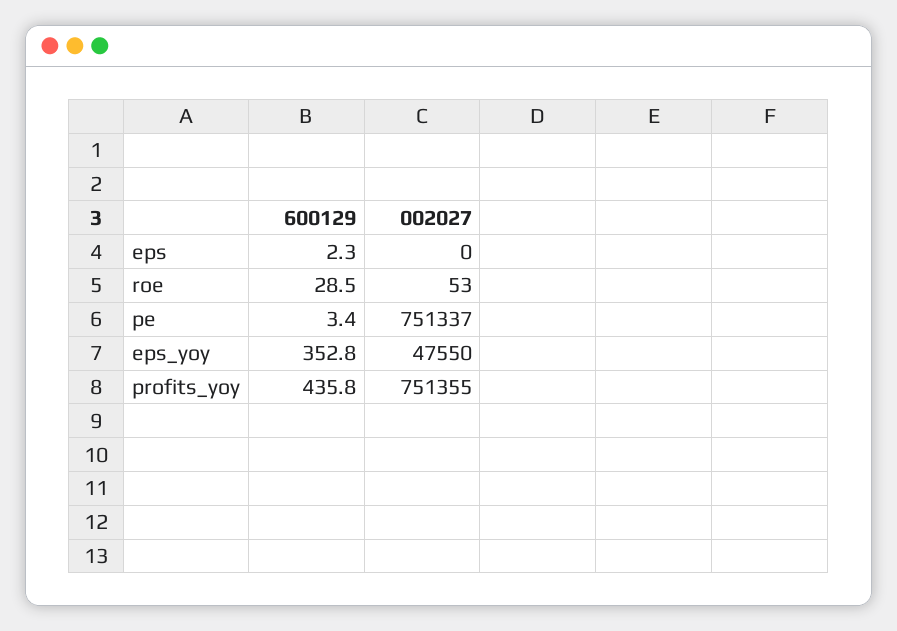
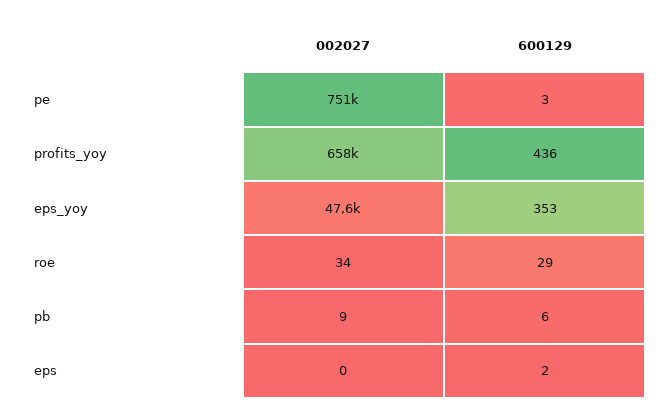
  {
    "600129": {
      "eps": 2.3,
      "roe": 28.5,
      "pe": 3.4,
      "eps_yoy": 352.8,
-     "profits_yoy": 435.8
+     "profits_yoy": 435.8,
+     "pb": 6
    },
    "002027": {
      "eps": 0,
-     "roe": 53,
+     "roe": 34,
      "pe": 751337,
      "eps_yoy": 47550,
-     "profits_yoy": 751355
+     "profits_yoy": 658000,
+     "pb": 9
    }
  }

